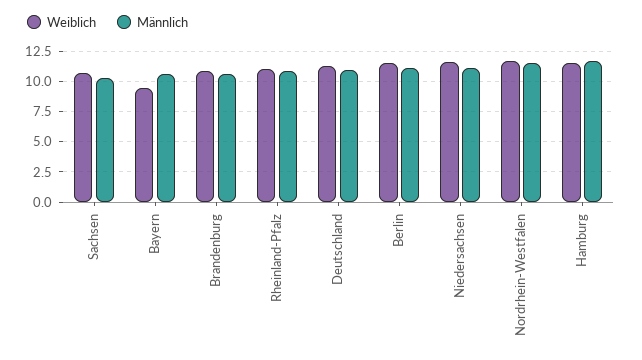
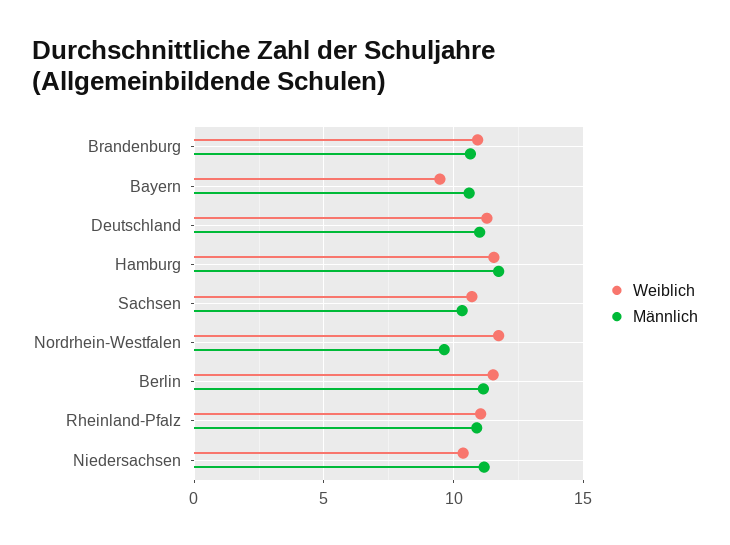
  {
    "Weiblich": {
      "Sachsen": 10.5,
      "Bayern": 9.5,
      "Brandenburg": 11,
      "Rheinland-Pfalz": 11,
      "Deutschland": 11.5,
      "Berlin": 11.5,
-     "Niedersachsen": 11.5,
+     "Niedersachsen": 10.5,
      "Nordrhein-Westfalen": 11.5,
      "Hamburg": 11.5
    },
    "Männlich": {
      "Sachsen": 10.5,
      "Bayern": 10.5,
      "Brandenburg": 10.5,
      "Rheinland-Pfalz": 11,
      "Deutschland": 11,
      "Berlin": 11,
      "Niedersachsen": 11,
-     "Nordrhein-Westfalen": 11.5,
+     "Nordrhein-Westfalen": 9.5,
      "Hamburg": 11.5
    }
  }

